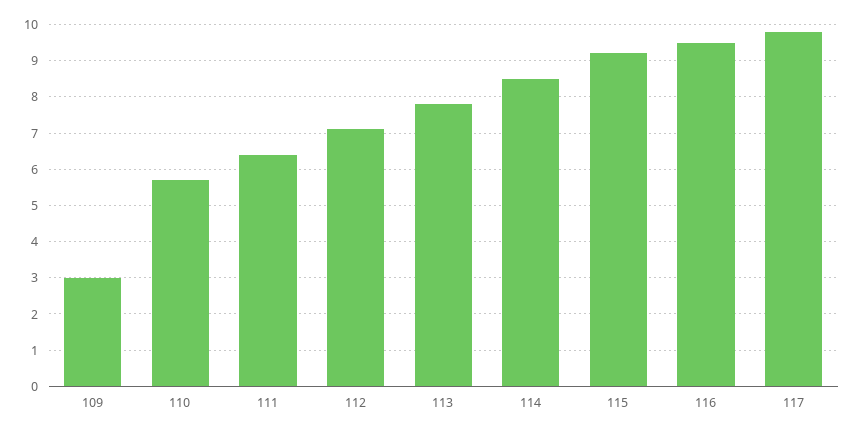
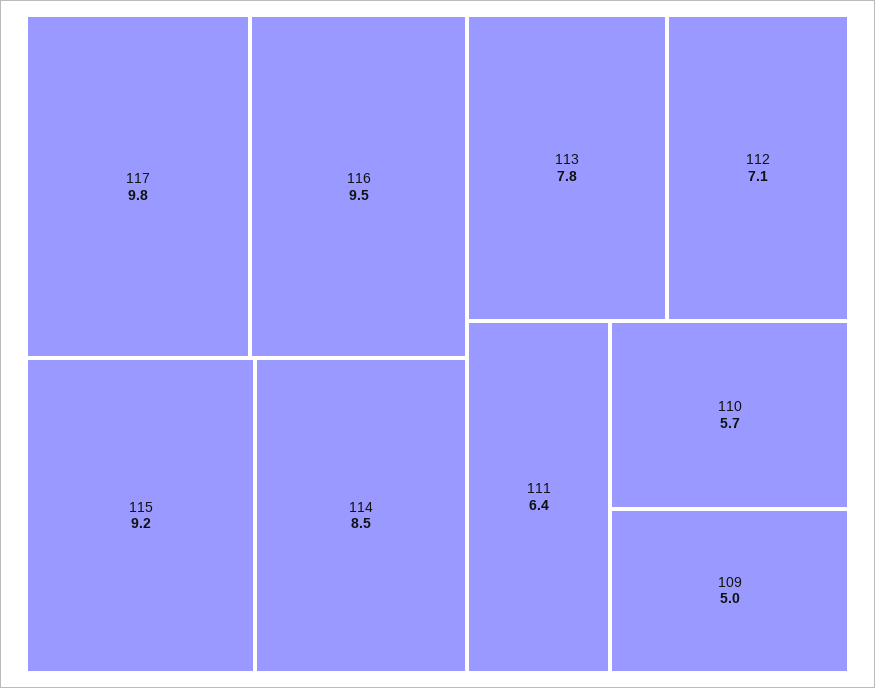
  {
-   "109": 3,
+   "109": 5,
    "110": 5.7,
    "111": 6.4,
    "112": 7.1,
    "113": 7.8,
    "114": 8.5,
    "115": 9.2,
    "116": 9.5,
    "117": 9.8
  }

